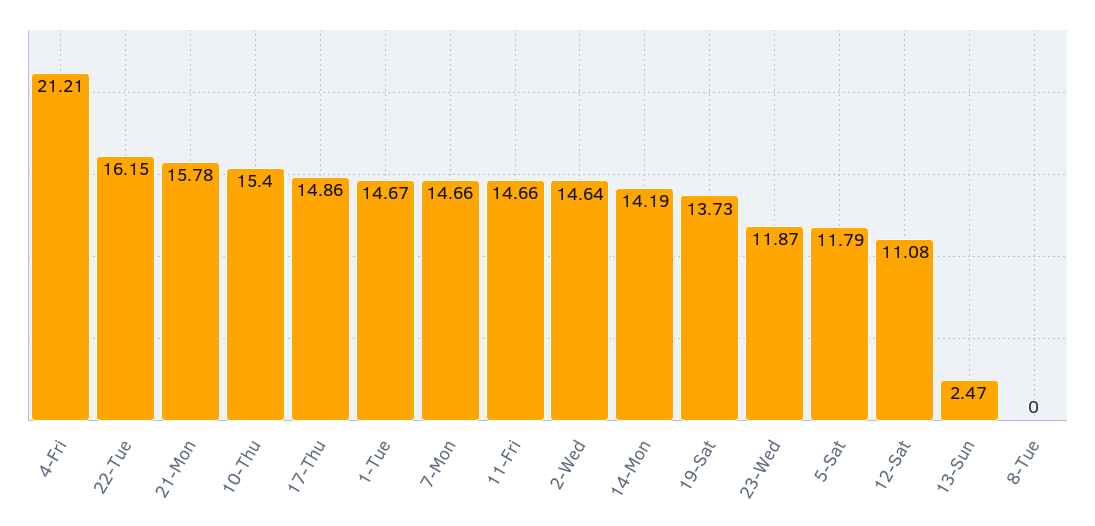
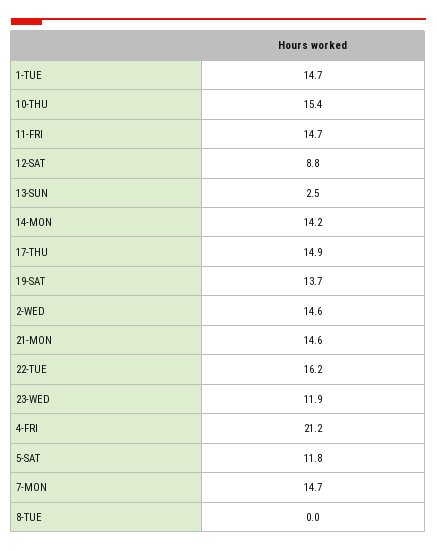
  {
    "4-Fri": 21.21,
    "22-Tue": 16.15,
-   "21-Mon": 15.78,
+   "21-Mon": 14.6,
    "10-Thu": 15.4,
    "17-Thu": 14.86,
    "1-Tue": 14.67,
    "7-Mon": 14.66,
    "11-Fri": 14.66,
    "2-Wed": 14.64,
    "14-Mon": 14.19,
    "19-Sat": 13.73,
    "23-Wed": 11.87,
    "5-Sat": 11.79,
-   "12-Sat": 11.08,
+   "12-Sat": 8.8,
    "13-Sun": 2.47,
    "8-Tue": 0
  }

